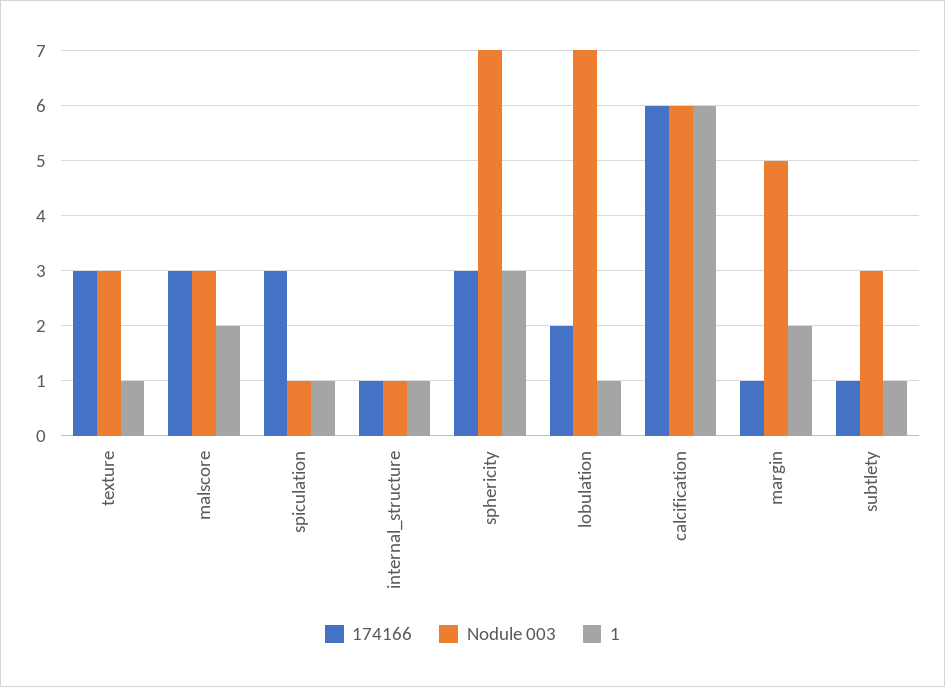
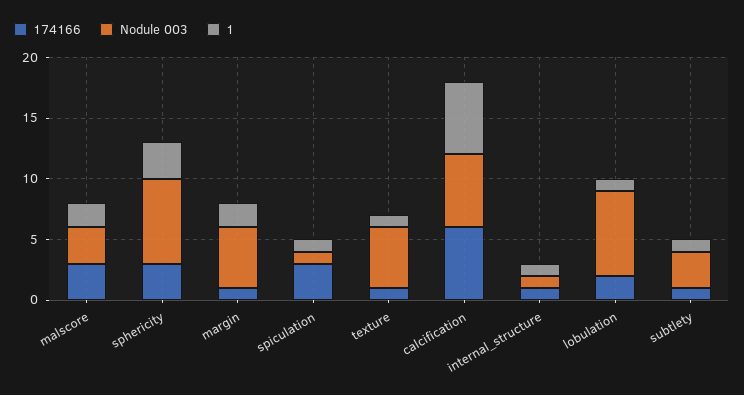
  {
    "174166": {
-     "texture": 3,
+     "texture": 1,
      "malscore": 3,
      "spiculation": 3,
      "internal_structure": 1,
      "sphericity": 3,
      "lobulation": 2,
      "calcification": 6,
      "margin": 1,
      "subtlety": 1
    },
    "Nodule 003": {
-     "texture": 3,
+     "texture": 5,
      "malscore": 3,
      "spiculation": 1,
      "internal_structure": 1,
      "sphericity": 7,
      "lobulation": 7,
      "calcification": 6,
      "margin": 5,
      "subtlety": 3
    },
    "1": {
      "texture": 1,
      "malscore": 2,
      "spiculation": 1,
      "internal_structure": 1,
      "sphericity": 3,
      "lobulation": 1,
      "calcification": 6,
      "margin": 2,
      "subtlety": 1
    }
  }

